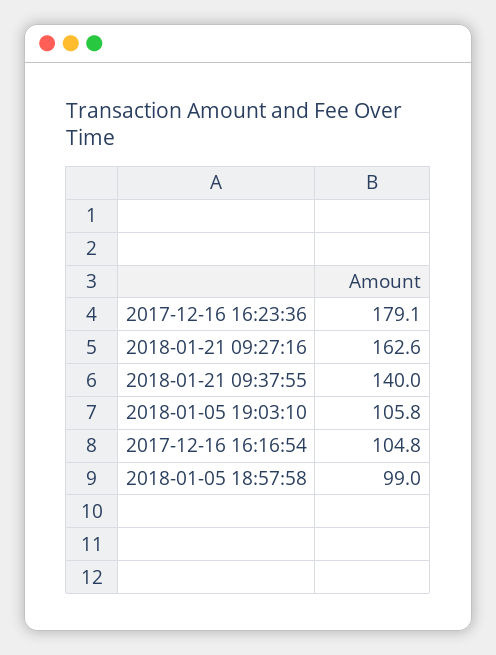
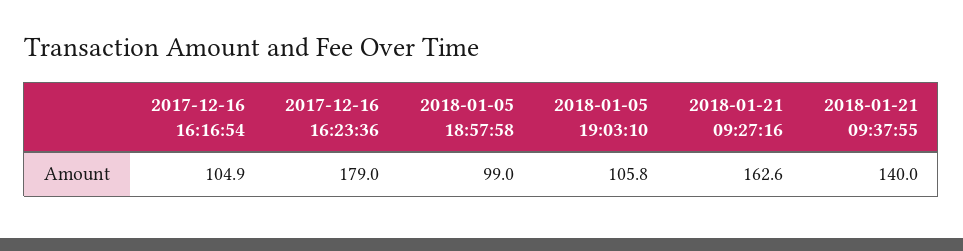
  {
-   "2017-12-16 16:23:36": 179.1,
+   "2017-12-16 16:23:36": 179,
    "2018-01-21 09:27:16": 162.6,
    "2018-01-21 09:37:55": 140,
    "2018-01-05 19:03:10": 105.8,
-   "2017-12-16 16:16:54": 104.8,
+   "2017-12-16 16:16:54": 104.9,
    "2018-01-05 18:57:58": 99
  }

